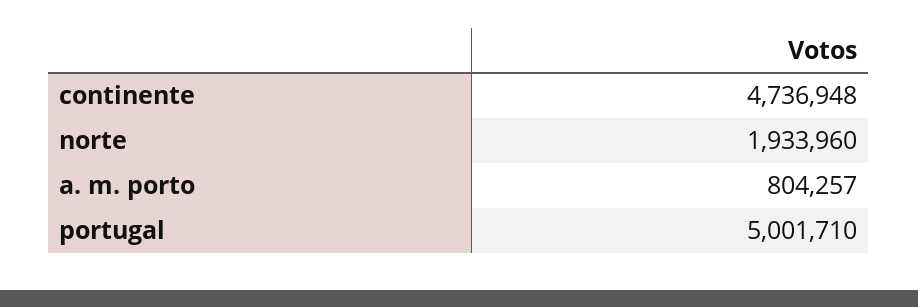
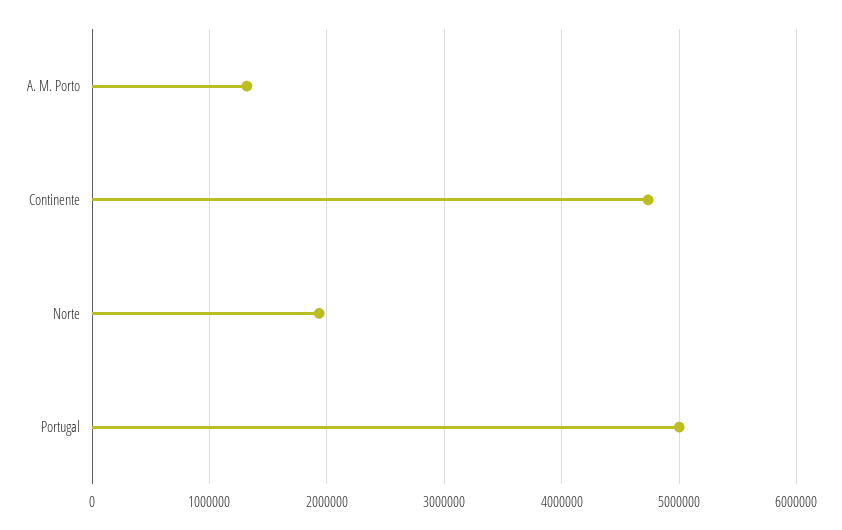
  {
    "continente": 4736948,
    "norte": 1933960,
-   "a. m. porto": 804257,
+   "a. m. porto": 1300000,
    "portugal": 5001710
  }

